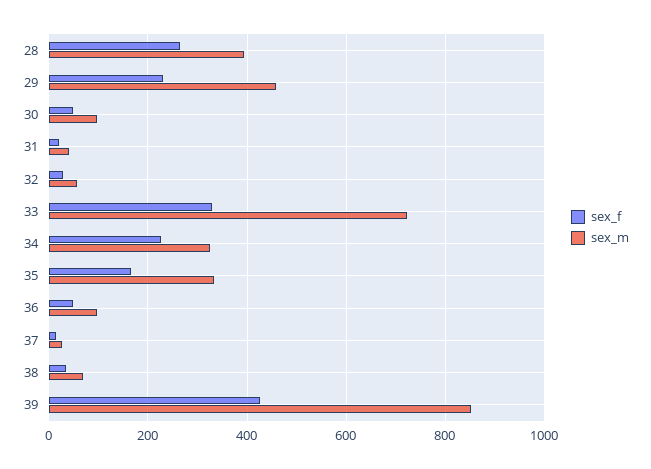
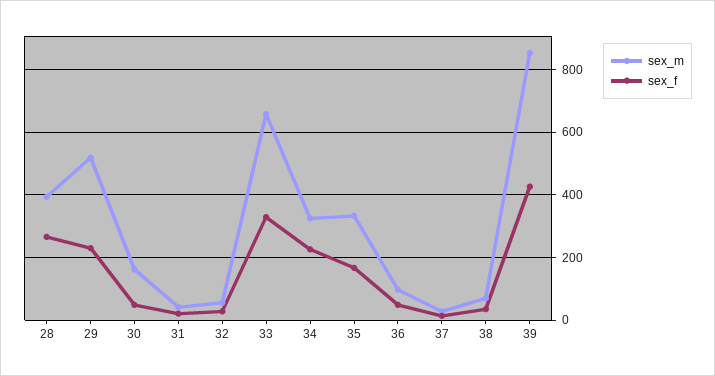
  {
    "sex_f": {
      "28": 260,
      "29": 220,
      "30": 40,
      "31": 20,
      "32": 20,
      "33": 320,
      "34": 220,
      "35": 160,
      "36": 40,
      "37": 20,
      "38": 40,
      "39": 420
    },
    "sex_m": {
      "28": 400,
-     "29": 460,
+     "29": 520,
-     "30": 100,
+     "30": 160,
      "31": 40,
      "32": 60,
-     "33": 720,
+     "33": 660,
      "34": 320,
      "35": 340,
      "36": 100,
      "37": 20,
      "38": 60,
      "39": 860
    }
  }

